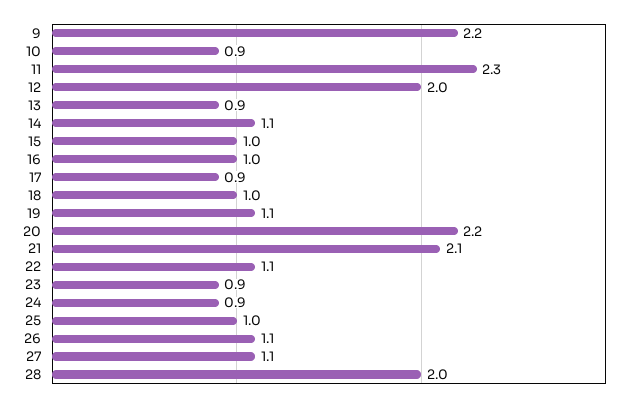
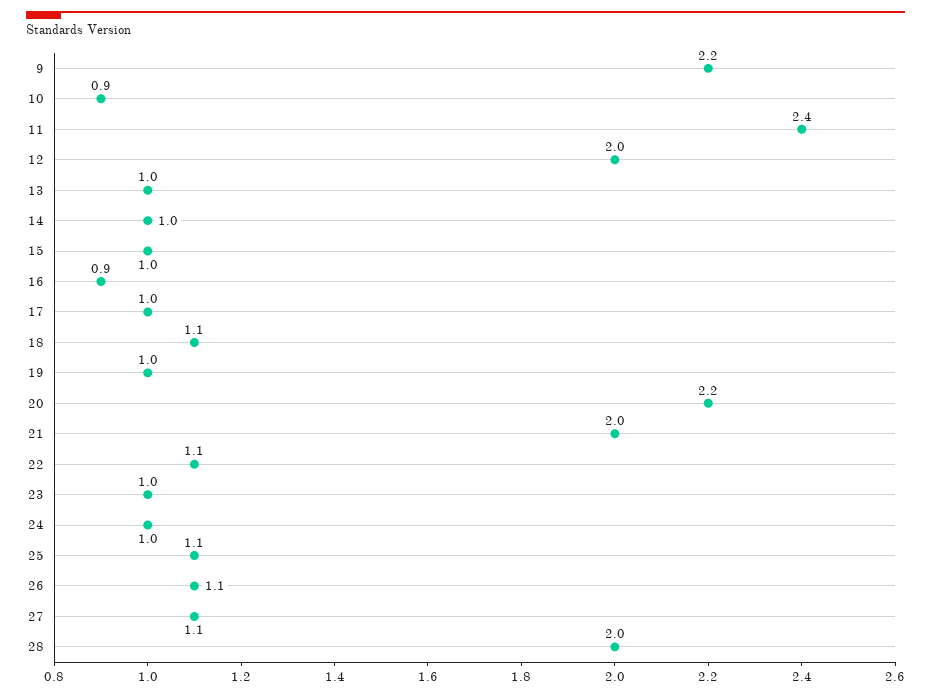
  {
    "9": 2.2,
    "10": 0.9,
-   "11": 2.3,
+   "11": 2.4,
    "12": 2,
-   "13": 0.9,
+   "13": 1,
-   "14": 1.1,
+   "14": 1,
    "15": 1,
-   "16": 1,
+   "16": 0.9,
-   "17": 0.9,
+   "17": 1,
-   "18": 1,
+   "18": 1.1,
-   "19": 1.1,
+   "19": 1,
    "20": 2.2,
-   "21": 2.1,
+   "21": 2,
    "22": 1.1,
-   "23": 0.9,
+   "23": 1,
-   "24": 0.9,
+   "24": 1,
-   "25": 1,
+   "25": 1.1,
    "26": 1.1,
    "27": 1.1,
    "28": 2
  }

